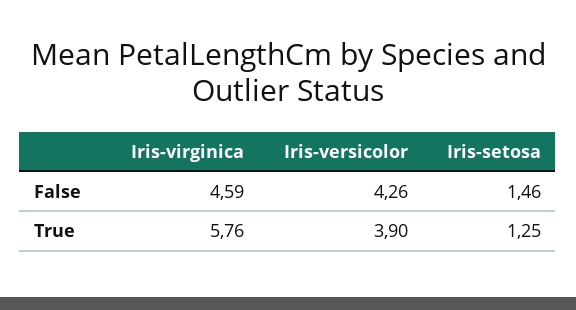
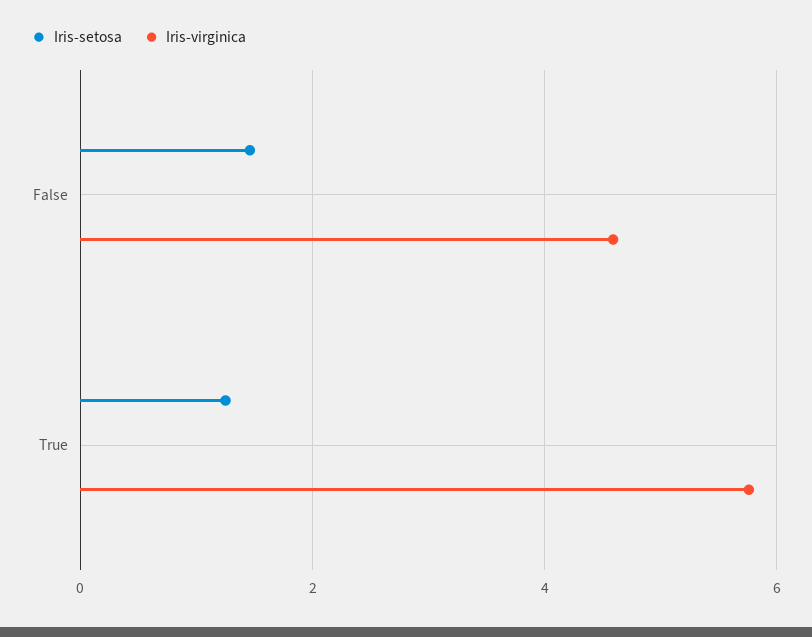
  {
    "Iris-virginica": {
      "False": 4.59,
      "True": 5.76
    },
-   "Iris-versicolor": {
-     "False": 4.26,
-     "True": 3.9
-   },
    "Iris-setosa": {
      "False": 1.46,
      "True": 1.25
    }
  }

